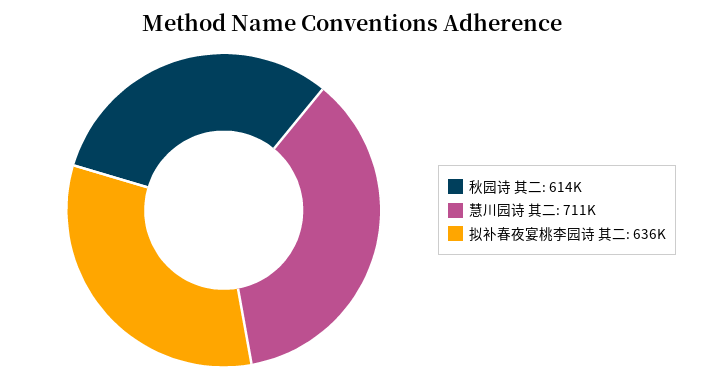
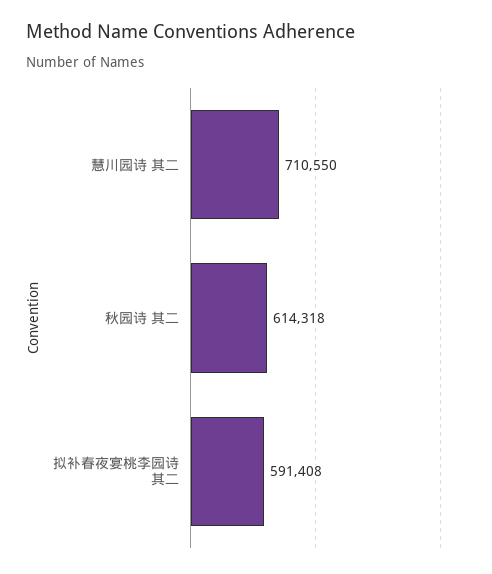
  {
    "秋园诗 其二": 614318,
    "慧川园诗 其二": 710550,
-   "拟补春夜宴桃李园诗 其二": 636000
+   "拟补春夜宴桃李园诗 其二": 591408
  }

